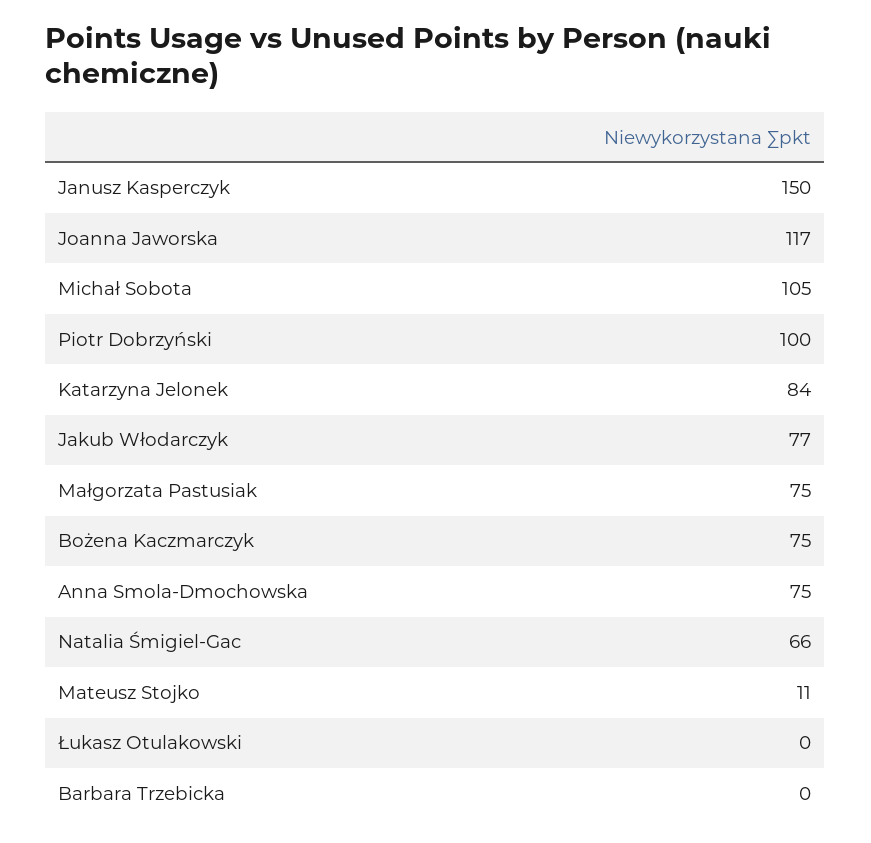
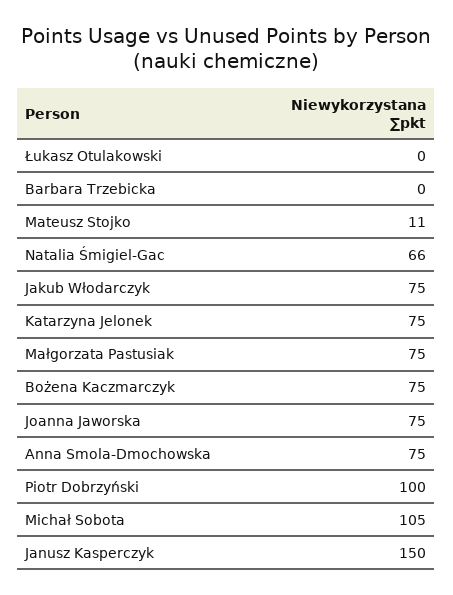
  {
    "Janusz Kasperczyk": 150,
-   "Joanna Jaworska": 117,
+   "Joanna Jaworska": 75,
    "Michał Sobota": 105,
    "Piotr Dobrzyński": 100,
-   "Katarzyna Jelonek": 84,
+   "Katarzyna Jelonek": 75,
-   "Jakub Włodarczyk": 77,
+   "Jakub Włodarczyk": 75,
    "Małgorzata Pastusiak": 75,
    "Bożena Kaczmarczyk": 75,
    "Anna Smola-Dmochowska": 75,
    "Natalia Śmigiel-Gac": 66,
    "Mateusz Stojko": 11,
    "Łukasz Otulakowski": 0,
    "Barbara Trzebicka": 0
  }

